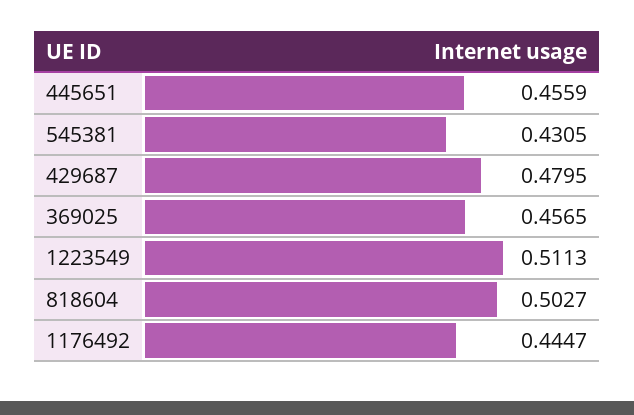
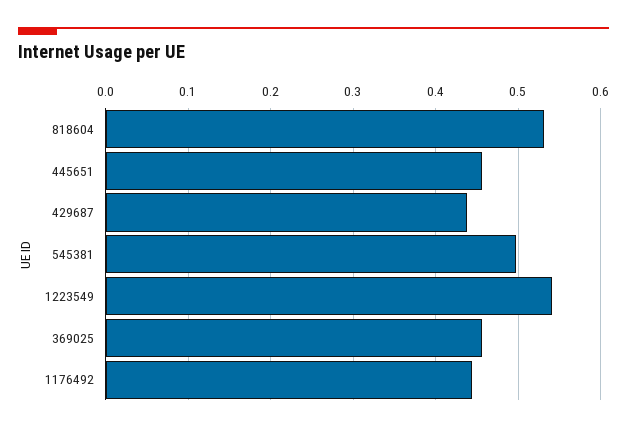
  {
    "445651": 0.4559,
-   "545381": 0.4305,
+   "545381": 0.5,
-   "429687": 0.4795,
+   "429687": 0.44,
    "369025": 0.4565,
-   "1223549": 0.5113,
+   "1223549": 0.54,
-   "818604": 0.5027,
+   "818604": 0.53,
    "1176492": 0.4447
  }

